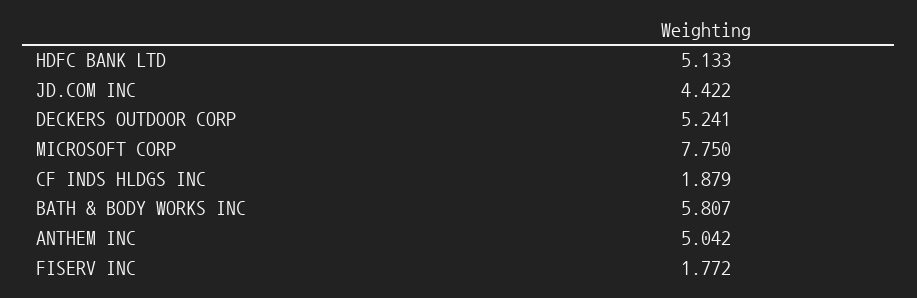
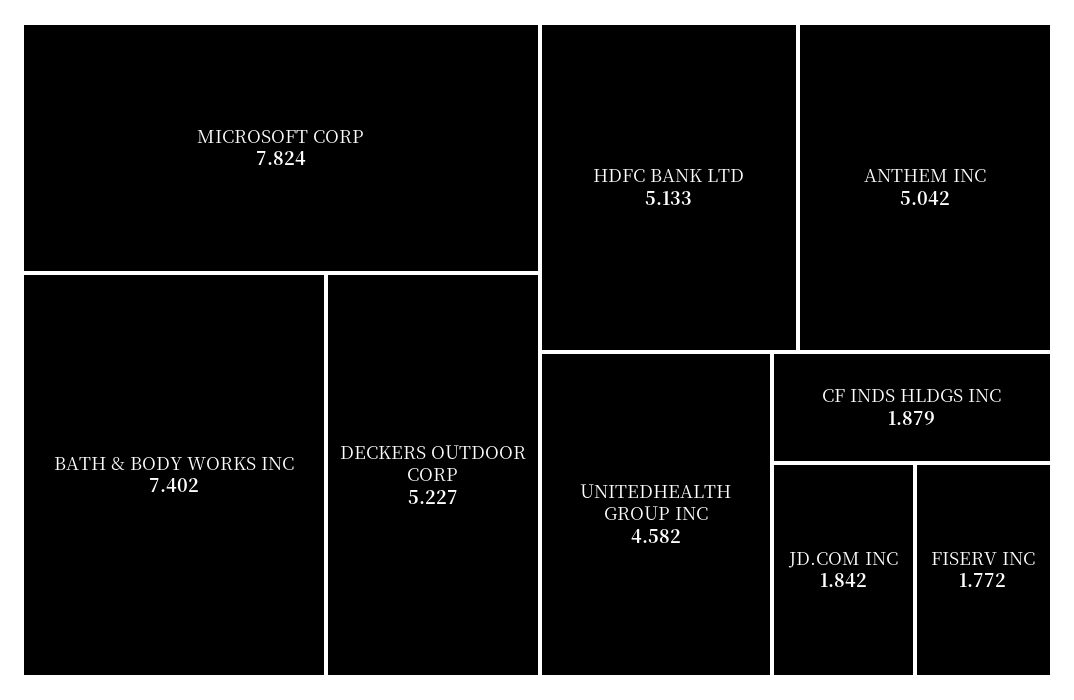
  {
    "HDFC BANK LTD": 5.133,
-   "JD.COM INC": 4.422,
+   "JD.COM INC": 1.842,
-   "DECKERS OUTDOOR CORP": 5.241,
+   "DECKERS OUTDOOR CORP": 5.227,
-   "MICROSOFT CORP": 7.75,
+   "MICROSOFT CORP": 7.824,
    "CF INDS HLDGS INC": 1.879,
-   "BATH & BODY WORKS INC": 5.807,
+   "BATH & BODY WORKS INC": 7.402,
    "ANTHEM INC": 5.042,
-   "FISERV INC": 1.772
+   "FISERV INC": 1.772,
+   "UNITEDHEALTH GROUP INC": 4.582
  }

